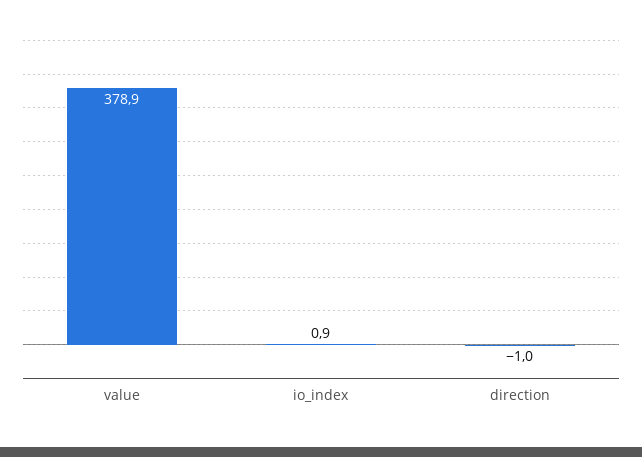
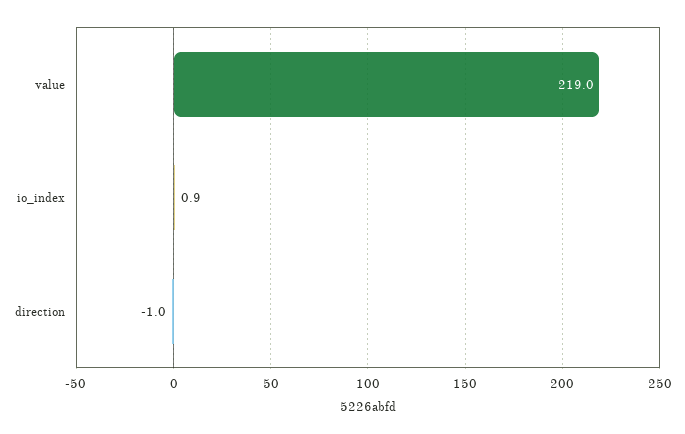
  {
-   "value": 378.9,
+   "value": 219,
    "io_index": 0.9,
    "direction": -1
  }

